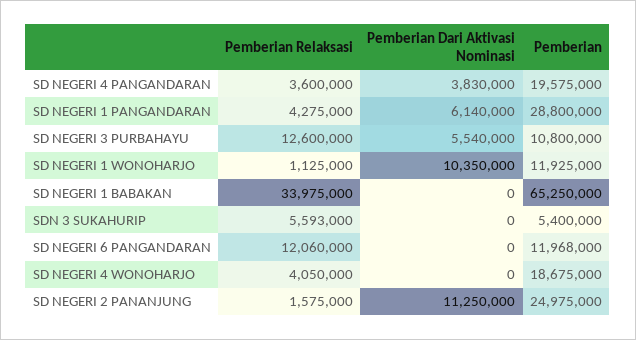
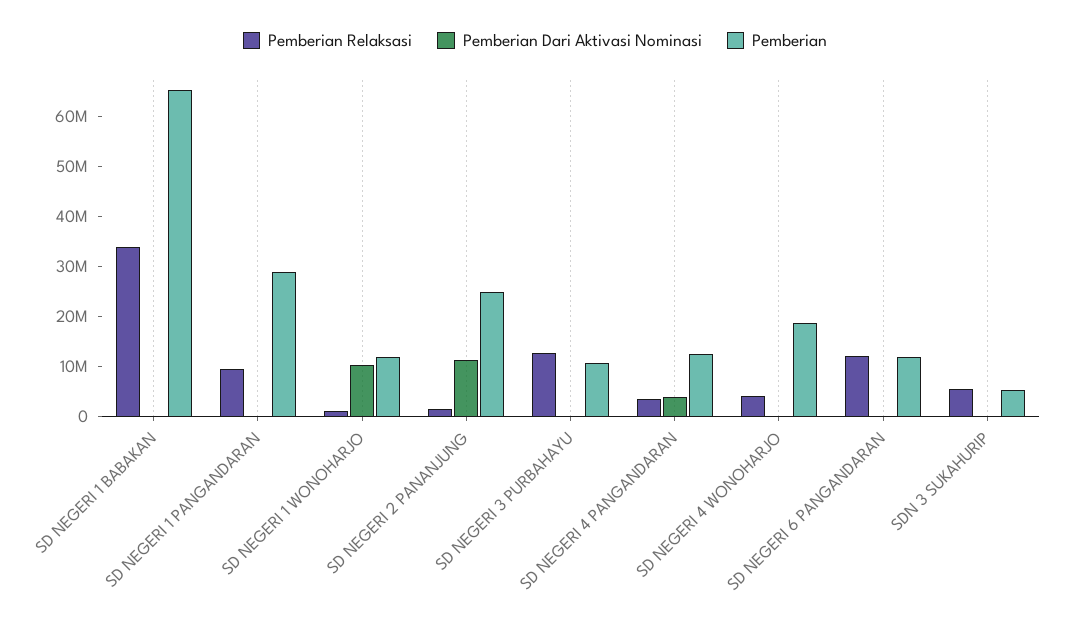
  {
    "Pemberian Relaksasi": {
      "SD NEGERI 4 PANGANDARAN": 3600000,
-     "SD NEGERI 1 PANGANDARAN": 4275000,
+     "SD NEGERI 1 PANGANDARAN": 10000000,
      "SD NEGERI 3 PURBAHAYU": 12600000,
      "SD NEGERI 1 WONOHARJO": 1125000,
      "SD NEGERI 1 BABAKAN": 33975000,
      "SDN 3 SUKAHURIP": 5593000,
      "SD NEGERI 6 PANGANDARAN": 12060000,
      "SD NEGERI 4 WONOHARJO": 4050000,
      "SD NEGERI 2 PANANJUNG": 1575000
    },
    "Pemberian Dari Aktivasi Nominasi": {
      "SD NEGERI 4 PANGANDARAN": 3830000,
-     "SD NEGERI 1 PANGANDARAN": 6140000,
+     "SD NEGERI 1 PANGANDARAN": 0,
-     "SD NEGERI 3 PURBAHAYU": 5540000,
+     "SD NEGERI 3 PURBAHAYU": 0,
      "SD NEGERI 1 WONOHARJO": 10350000,
      "SD NEGERI 1 BABAKAN": 0,
      "SDN 3 SUKAHURIP": 0,
      "SD NEGERI 6 PANGANDARAN": 0,
      "SD NEGERI 4 WONOHARJO": 0,
      "SD NEGERI 2 PANANJUNG": 11250000
    },
    "Pemberian": {
-     "SD NEGERI 4 PANGANDARAN": 19575000,
+     "SD NEGERI 4 PANGANDARAN": 12000000,
      "SD NEGERI 1 PANGANDARAN": 28800000,
      "SD NEGERI 3 PURBAHAYU": 10800000,
      "SD NEGERI 1 WONOHARJO": 11925000,
      "SD NEGERI 1 BABAKAN": 65250000,
      "SDN 3 SUKAHURIP": 5400000,
      "SD NEGERI 6 PANGANDARAN": 11968000,
      "SD NEGERI 4 WONOHARJO": 18675000,
      "SD NEGERI 2 PANANJUNG": 24975000
    }
  }

